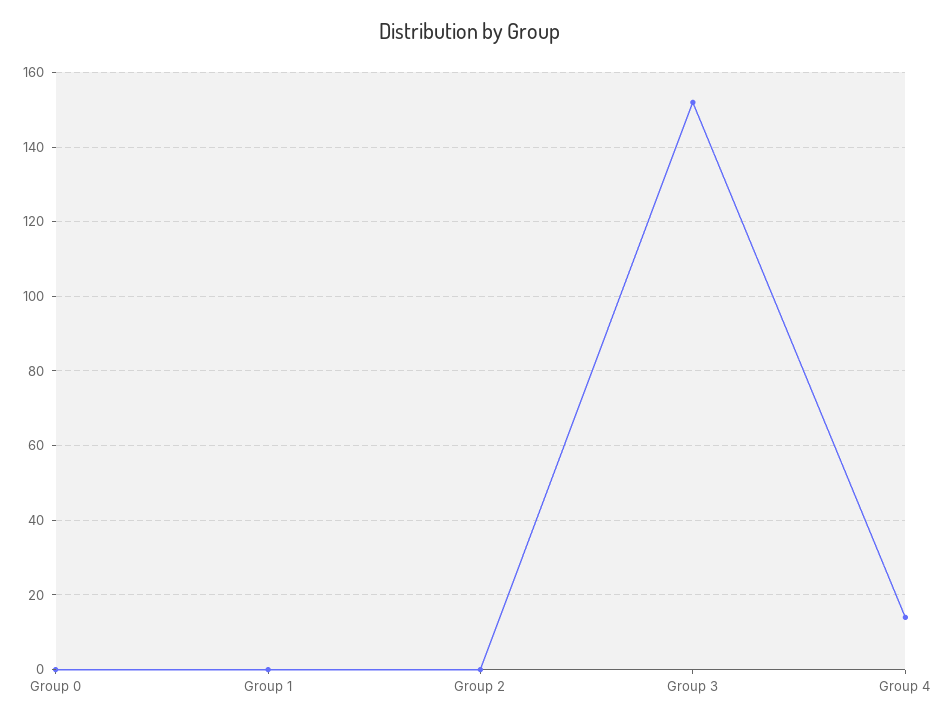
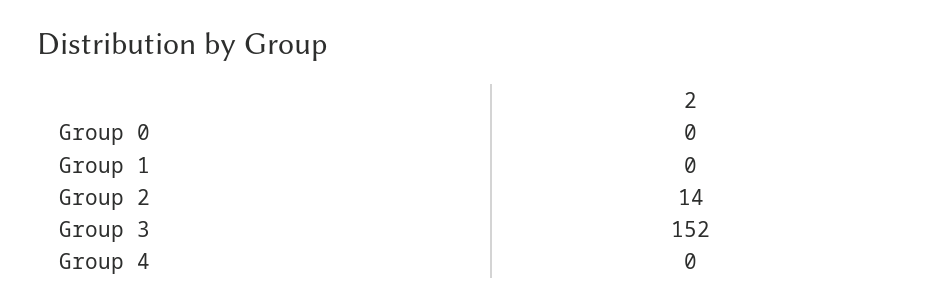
  {
    "Group 0": 0,
    "Group 1": 0,
-   "Group 2": 0,
+   "Group 2": 14,
    "Group 3": 152,
-   "Group 4": 15
+   "Group 4": 0
  }

